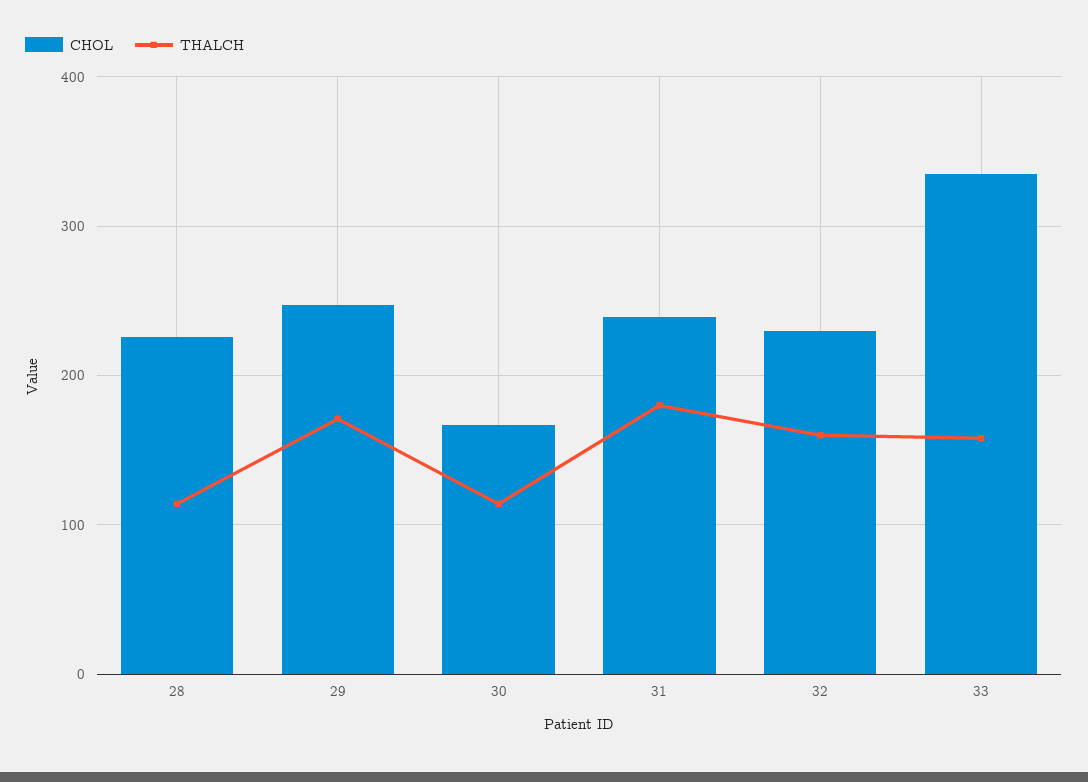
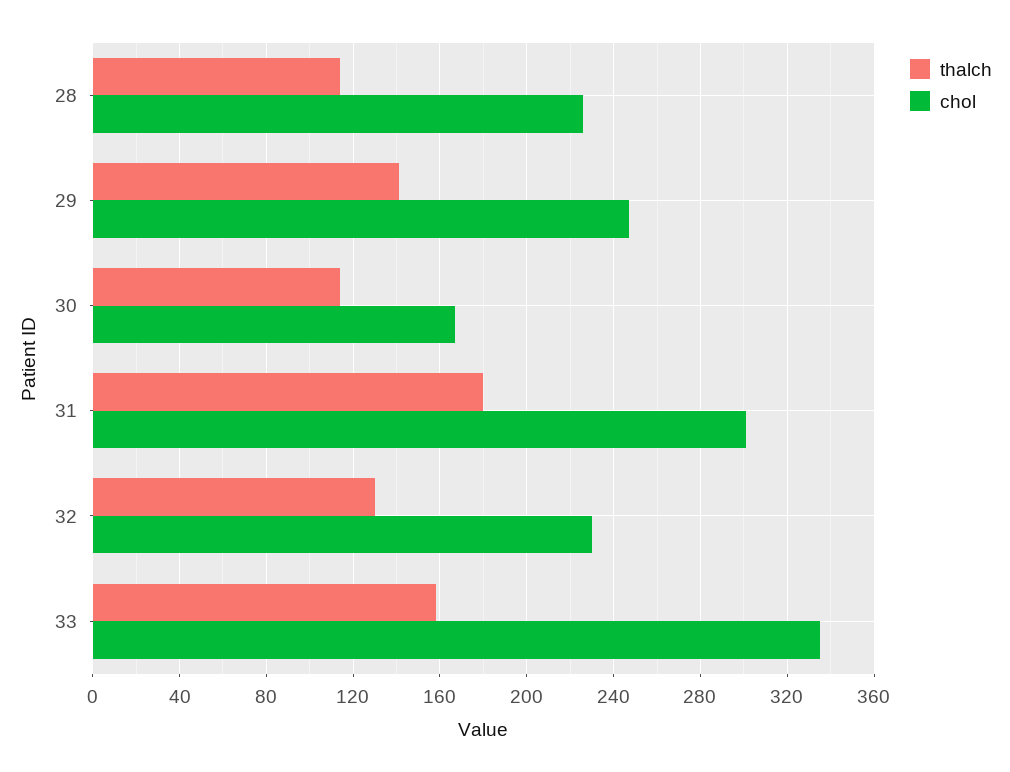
  {
    "CHOL": {
      "28": 225,
      "29": 245,
      "30": 165,
-     "31": 240,
+     "31": 300,
      "32": 230,
      "33": 335
    },
    "THALCH": {
      "28": 115,
-     "29": 170,
+     "29": 140,
      "30": 115,
      "31": 180,
-     "32": 160,
+     "32": 130,
      "33": 160
    }
  }

